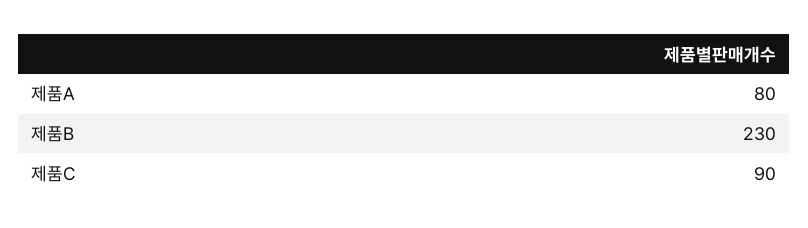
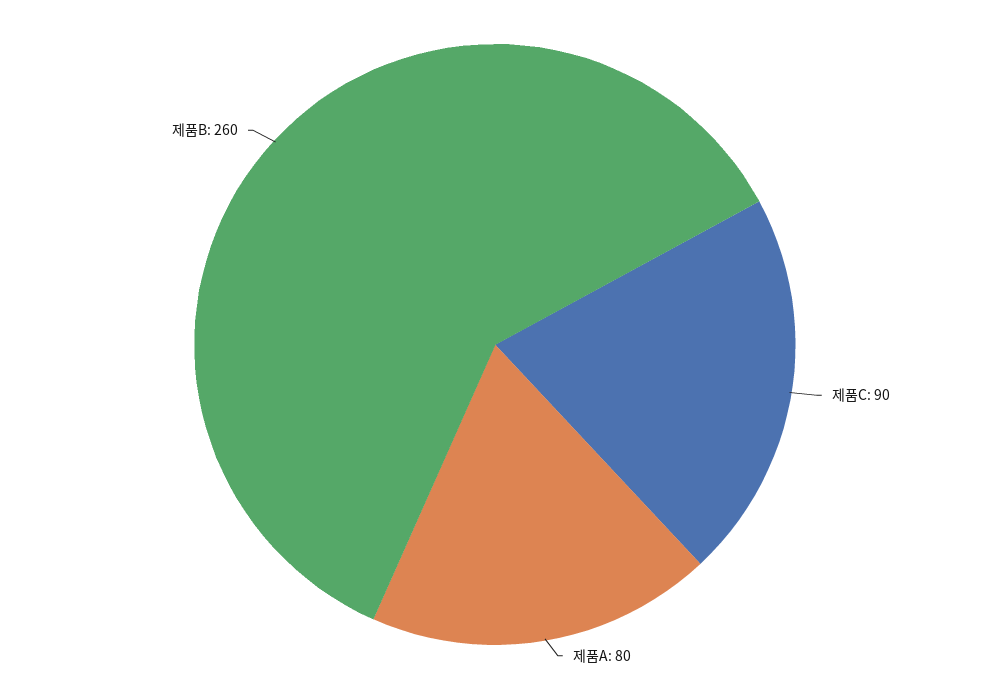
  {
    "제품A": 80,
-   "제품B": 230,
+   "제품B": 260,
    "제품C": 90
  }

